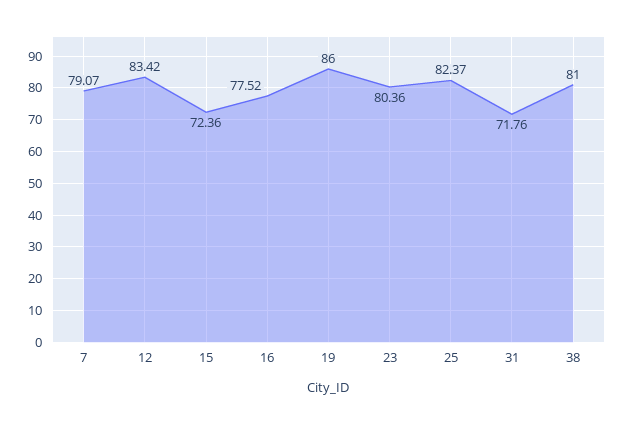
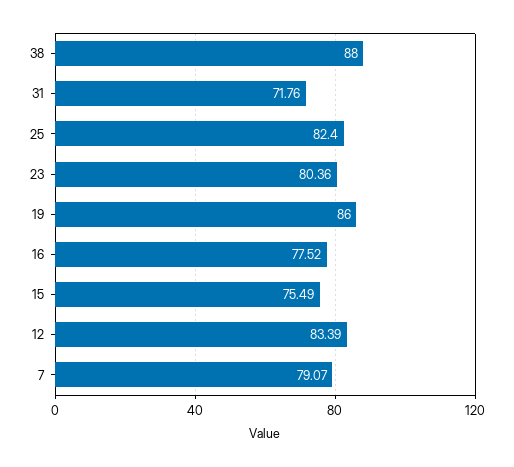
  {
    "7": 79.07,
-   "12": 83.42,
+   "12": 83.39,
-   "15": 72.36,
+   "15": 75.49,
    "16": 77.52,
    "19": 86,
    "23": 80.36,
-   "25": 82.37,
+   "25": 82.4,
    "31": 71.76,
-   "38": 81
+   "38": 88
  }

